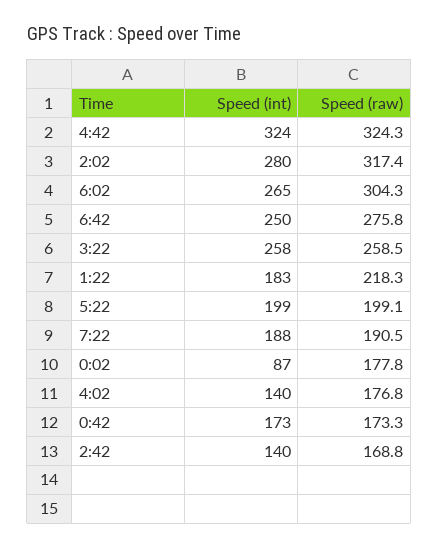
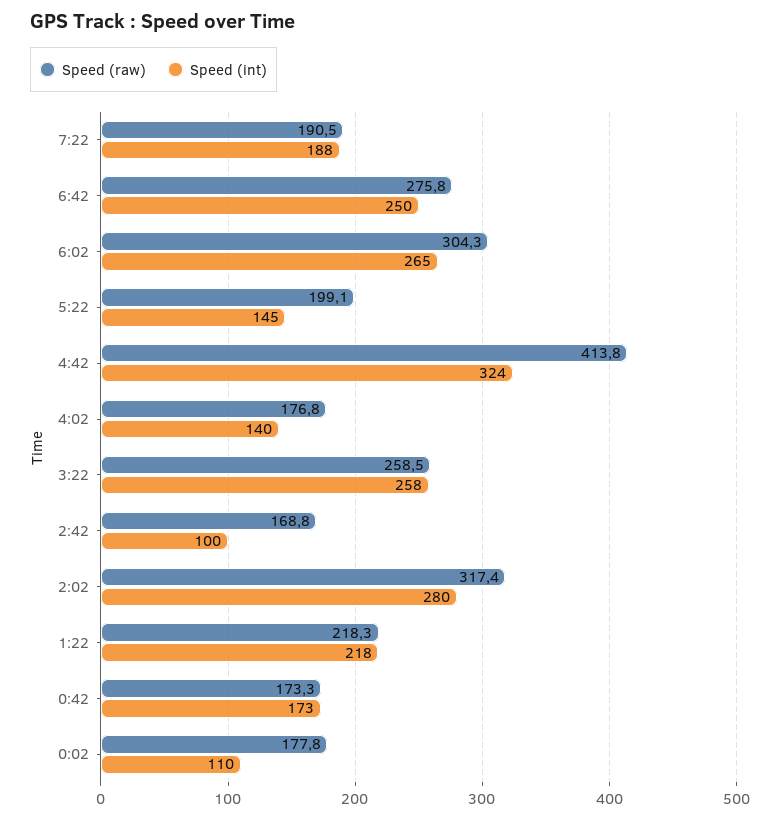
  {
    "Speed (int)": {
      "4:42": 324,
      "2:02": 280,
      "6:02": 265,
      "6:42": 250,
      "3:22": 258,
-     "1:22": 183,
+     "1:22": 218,
-     "5:22": 199,
+     "5:22": 145,
      "7:22": 188,
-     "0:02": 87,
+     "0:02": 110,
      "4:02": 140,
      "0:42": 173,
-     "2:42": 140
+     "2:42": 100
    },
    "Speed (raw)": {
-     "4:42": 324.3,
+     "4:42": 413.8,
      "2:02": 317.4,
      "6:02": 304.3,
      "6:42": 275.8,
      "3:22": 258.5,
      "1:22": 218.3,
      "5:22": 199.1,
      "7:22": 190.5,
      "0:02": 177.8,
      "4:02": 176.8,
      "0:42": 173.3,
      "2:42": 168.8
    }
  }

